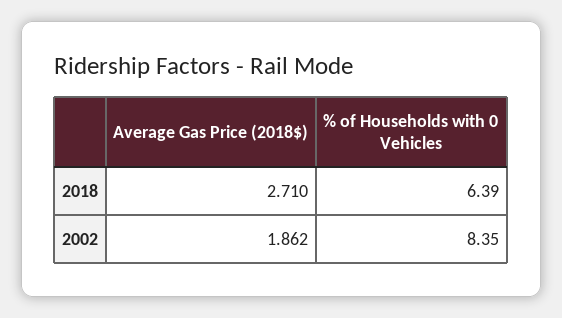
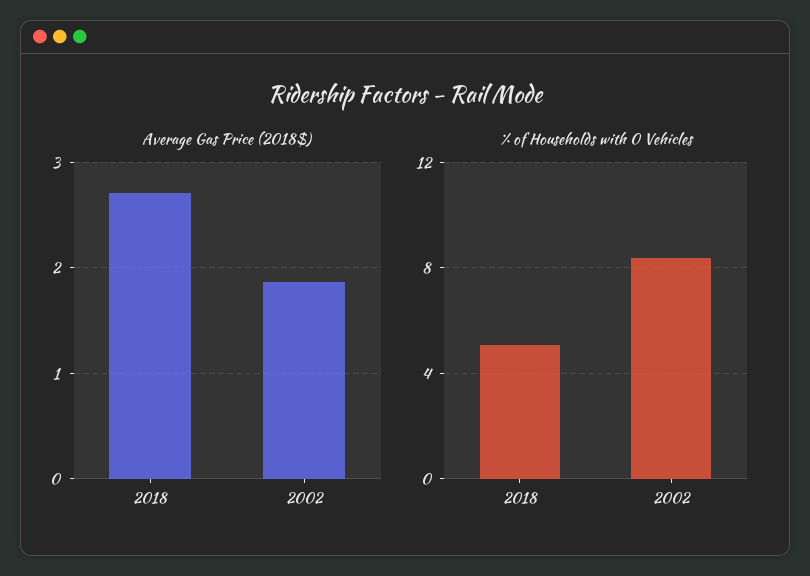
  {
    "Average Gas Price (2018$)": {
      "2018": 2.71,
      "2002": 1.862
    },
    "% of Households with 0 Vehicles": {
-     "2018": 6.39,
+     "2018": 5,
      "2002": 8.35
    }
  }

